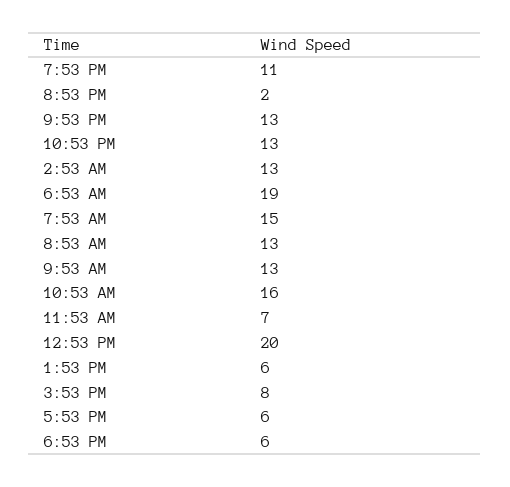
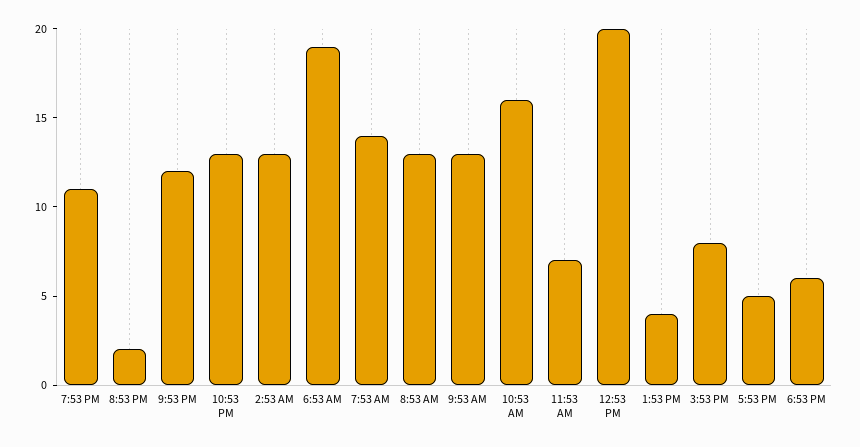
  {
    "7:53 PM": 11,
    "8:53 PM": 2,
-   "9:53 PM": 13,
+   "9:53 PM": 12,
    "10:53 PM": 13,
    "2:53 AM": 13,
    "6:53 AM": 19,
-   "7:53 AM": 15,
+   "7:53 AM": 14,
    "8:53 AM": 13,
    "9:53 AM": 13,
    "10:53 AM": 16,
    "11:53 AM": 7,
    "12:53 PM": 20,
-   "1:53 PM": 6,
+   "1:53 PM": 4,
    "3:53 PM": 8,
-   "5:53 PM": 6,
+   "5:53 PM": 5,
    "6:53 PM": 6
  }

